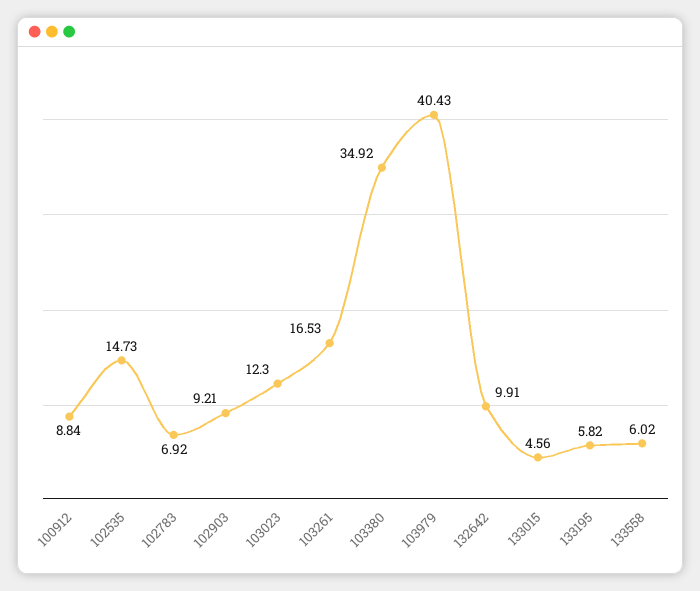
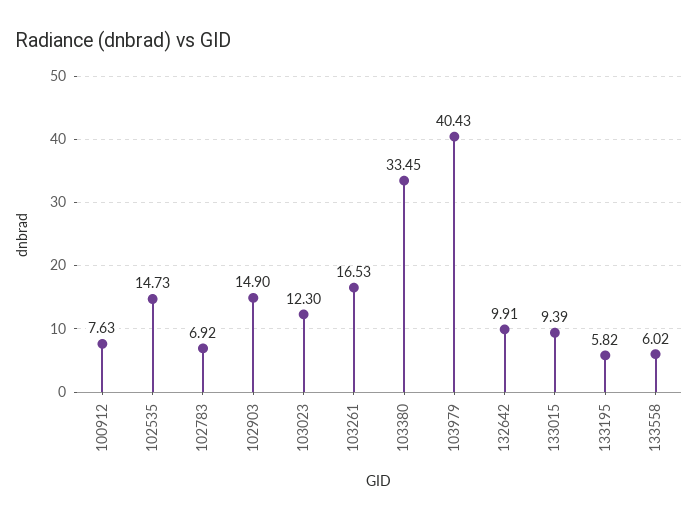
  {
-   "100912": 8.84,
+   "100912": 7.63,
    "102535": 14.73,
    "102783": 6.92,
-   "102903": 9.21,
+   "102903": 14.9,
    "103023": 12.3,
    "103261": 16.53,
-   "103380": 34.92,
+   "103380": 33.45,
    "103979": 40.43,
    "132642": 9.91,
-   "133015": 4.56,
+   "133015": 9.39,
    "133195": 5.82,
    "133558": 6.02
  }

